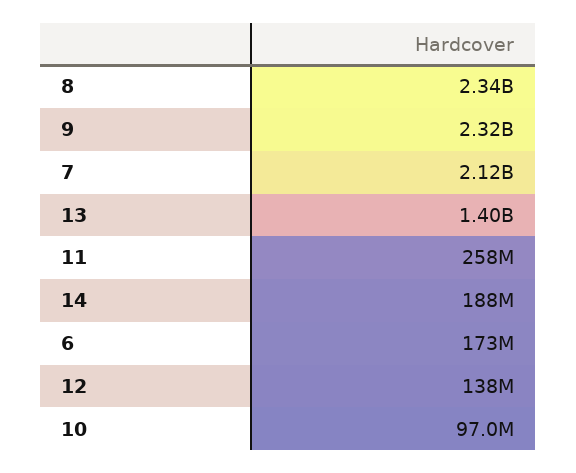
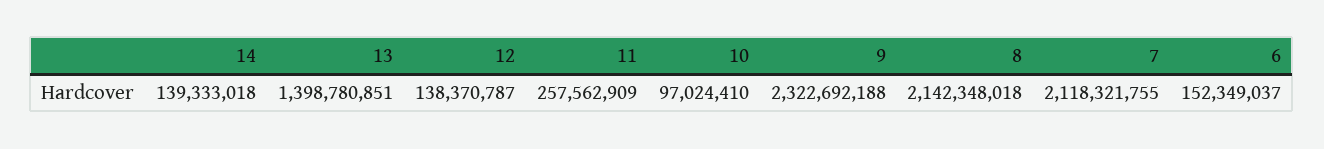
  {
-   "8": 2340000000,
+   "8": 2142348018,
    "9": 2322692188,
    "7": 2118321755,
    "13": 1398780851,
    "11": 257562909,
-   "14": 188000000,
+   "14": 139333018,
-   "6": 173000000,
+   "6": 152349037,
    "12": 138370787,
    "10": 97024410
  }

